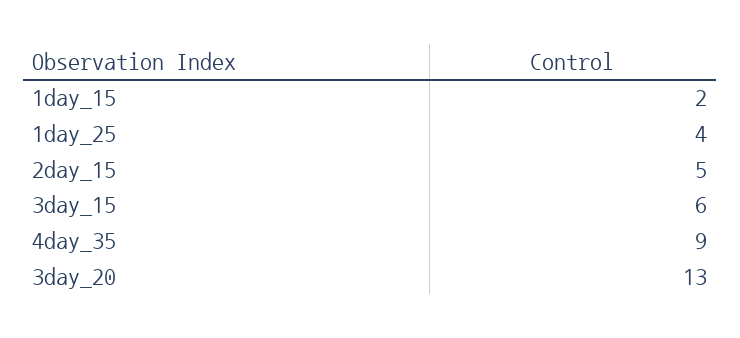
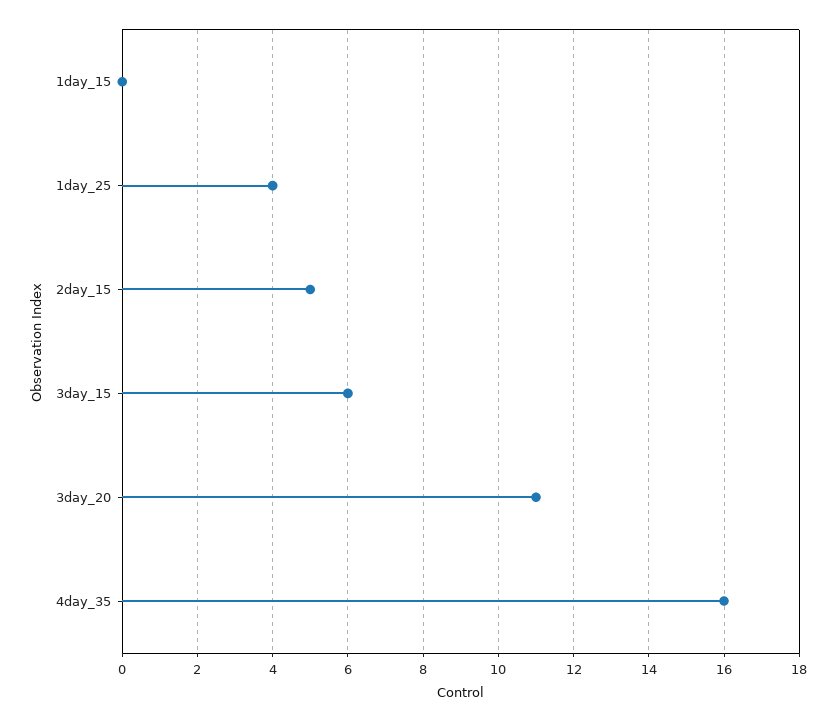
  {
-   "1day_15": 2,
+   "1day_15": 0,
    "1day_25": 4,
    "2day_15": 5,
    "3day_15": 6,
-   "4day_35": 9,
+   "4day_35": 16,
-   "3day_20": 13
+   "3day_20": 11
  }

